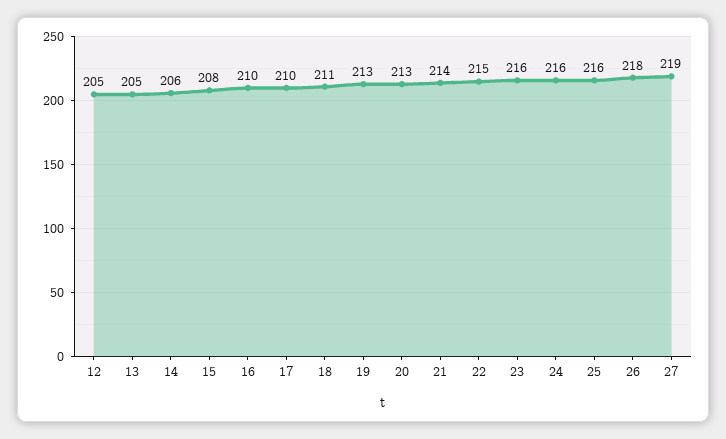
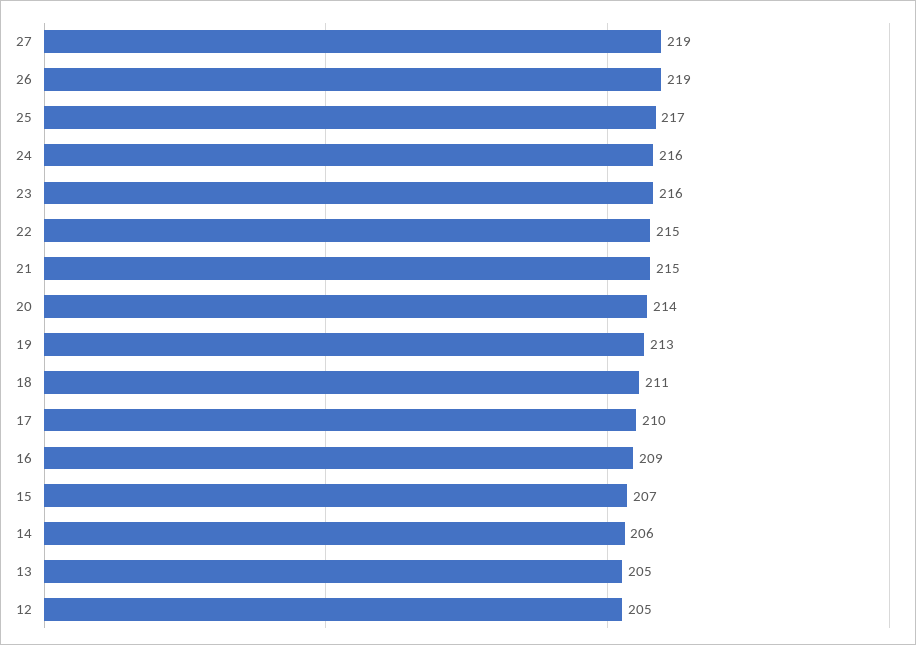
  {
    "12": 205,
    "13": 205,
    "14": 206,
-   "15": 208,
+   "15": 207,
-   "16": 210,
+   "16": 209,
    "17": 210,
    "18": 211,
    "19": 213,
-   "20": 213,
+   "20": 214,
-   "21": 214,
+   "21": 215,
    "22": 215,
    "23": 216,
    "24": 216,
-   "25": 216,
+   "25": 217,
-   "26": 218,
+   "26": 219,
    "27": 219
  }

